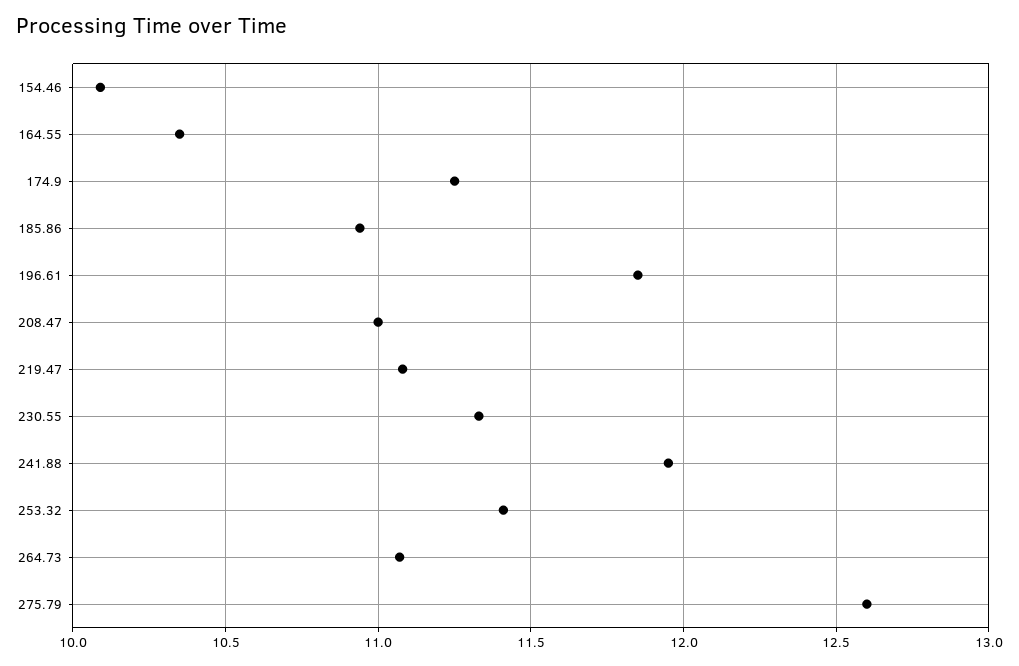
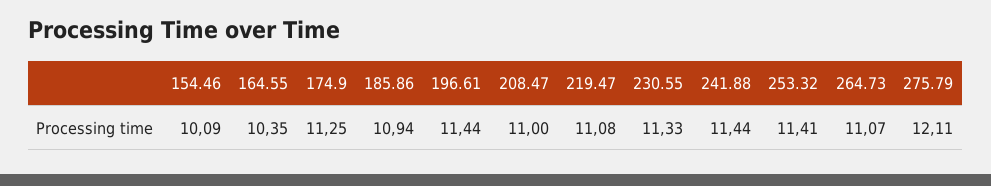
  {
    "154.46": 10.09,
    "164.55": 10.35,
    "174.9": 11.25,
    "185.86": 10.94,
-   "196.61": 11.85,
+   "196.61": 11.44,
    "208.47": 11,
    "219.47": 11.08,
    "230.55": 11.33,
-   "241.88": 11.95,
+   "241.88": 11.44,
    "253.32": 11.41,
    "264.73": 11.07,
-   "275.79": 12.6
+   "275.79": 12.11
  }

